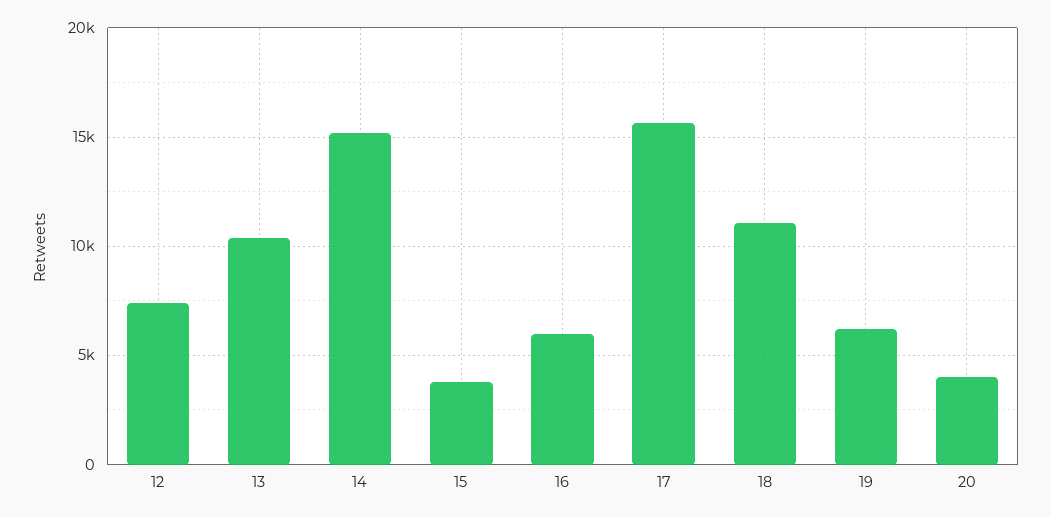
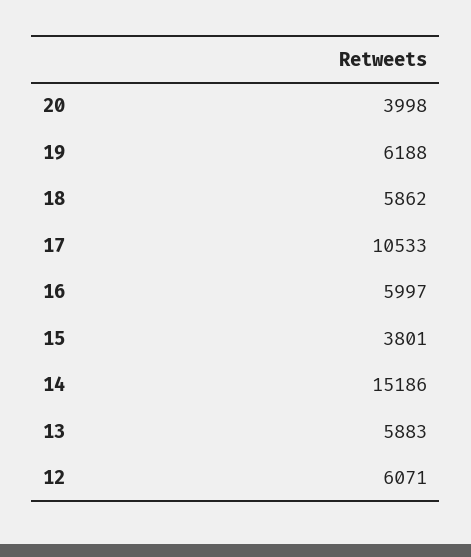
  {
-   "12": 7500,
+   "12": 6071,
-   "13": 10500,
+   "13": 5883,
    "14": 15186,
    "15": 3801,
    "16": 5997,
-   "17": 15500,
+   "17": 10533,
-   "18": 11000,
+   "18": 5862,
    "19": 6188,
    "20": 3998
  }

